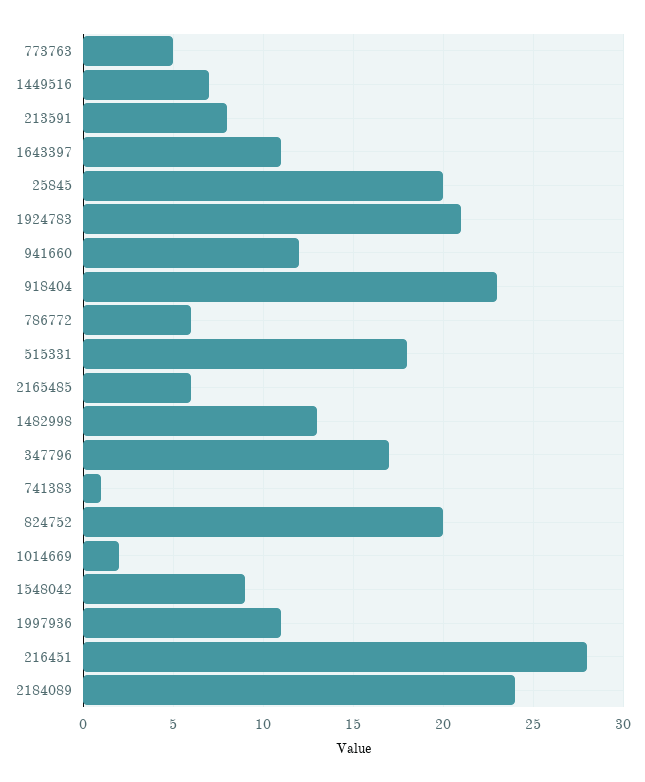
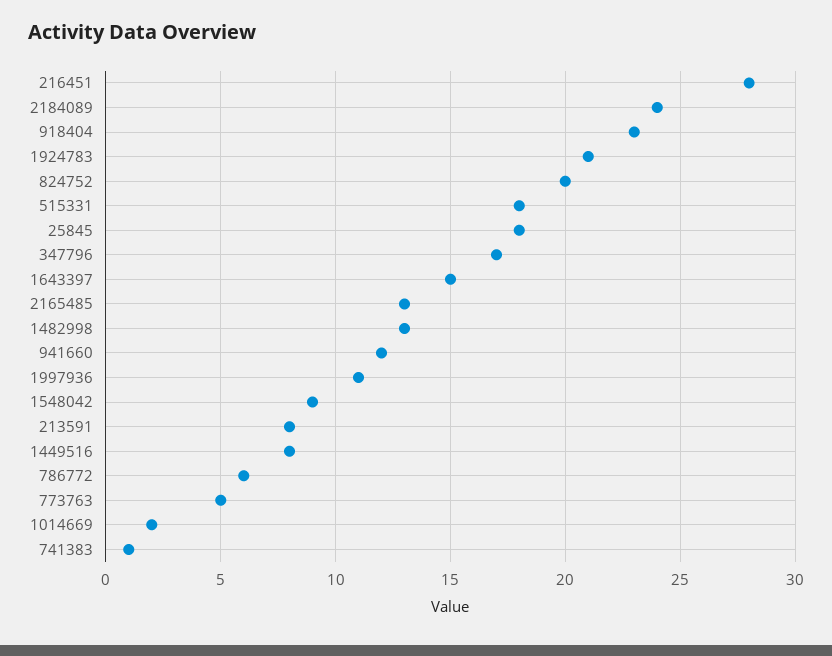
  {
    "773763": 5,
-   "1449516": 7,
+   "1449516": 8,
    "213591": 8,
-   "1643397": 11,
+   "1643397": 15,
-   "25845": 20,
+   "25845": 18,
    "1924783": 21,
    "941660": 12,
    "918404": 23,
    "786772": 6,
    "515331": 18,
-   "2165485": 6,
+   "2165485": 13,
    "1482998": 13,
    "347796": 17,
    "741383": 1,
    "824752": 20,
    "1014669": 2,
    "1548042": 9,
    "1997936": 11,
    "216451": 28,
    "2184089": 24
  }

